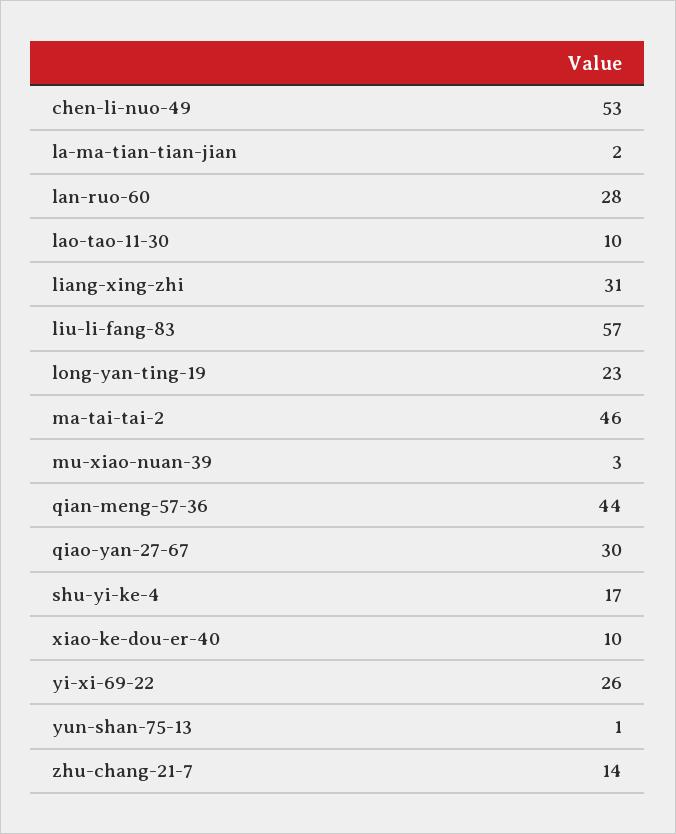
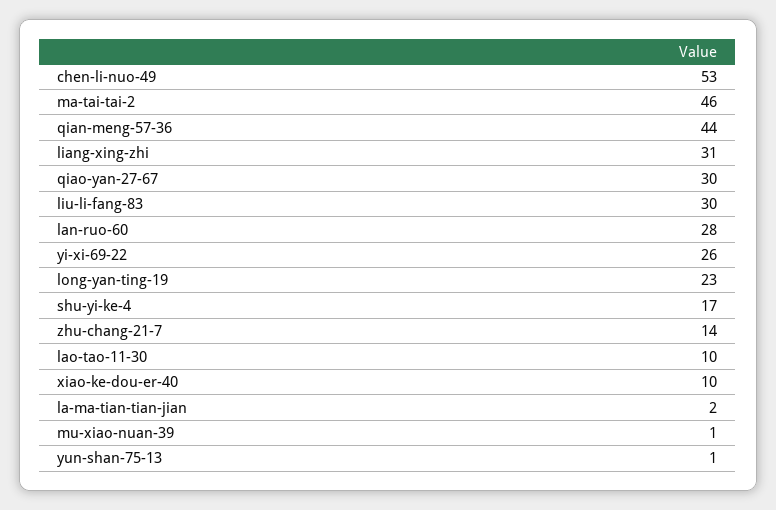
  {
    "chen-li-nuo-49": 53,
    "la-ma-tian-tian-jian": 2,
    "lan-ruo-60": 28,
    "lao-tao-11-30": 10,
    "liang-xing-zhi": 31,
-   "liu-li-fang-83": 57,
+   "liu-li-fang-83": 30,
    "long-yan-ting-19": 23,
    "ma-tai-tai-2": 46,
-   "mu-xiao-nuan-39": 3,
+   "mu-xiao-nuan-39": 1,
    "qian-meng-57-36": 44,
    "qiao-yan-27-67": 30,
    "shu-yi-ke-4": 17,
    "xiao-ke-dou-er-40": 10,
    "yi-xi-69-22": 26,
    "yun-shan-75-13": 1,
    "zhu-chang-21-7": 14
  }

